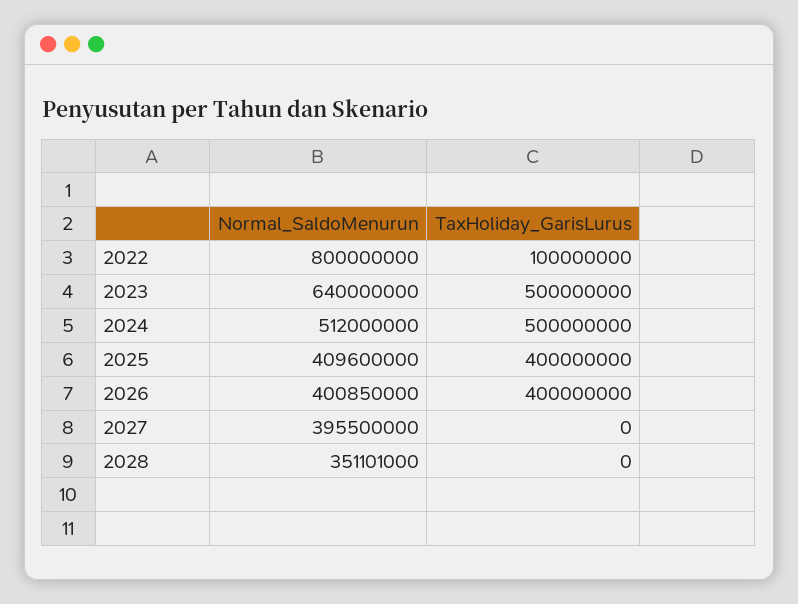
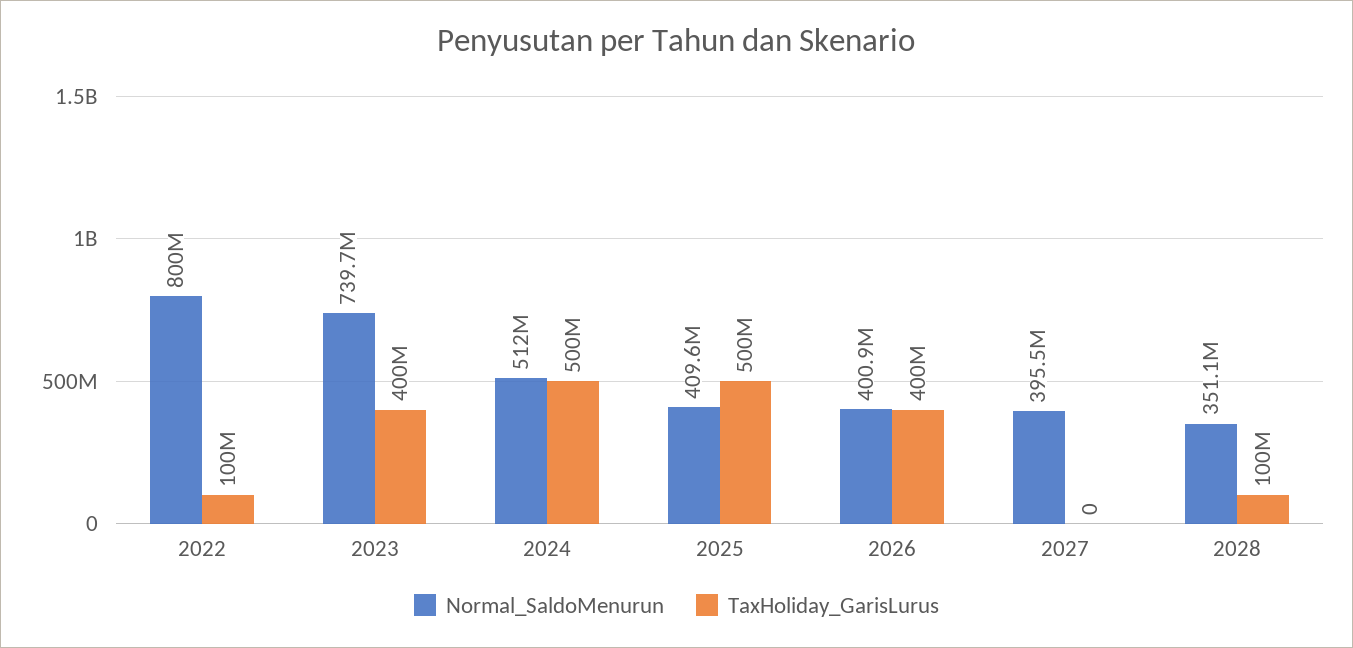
  {
    "Normal_SaldoMenurun": {
      "2022": 800000000,
-     "2023": 640000000,
+     "2023": 739700000,
      "2024": 512000000,
      "2025": 409600000,
      "2026": 400850000,
      "2027": 395500000,
      "2028": 351101000
    },
    "TaxHoliday_GarisLurus": {
      "2022": 100000000,
-     "2023": 500000000,
+     "2023": 400000000,
      "2024": 500000000,
-     "2025": 400000000,
+     "2025": 500000000,
      "2026": 400000000,
      "2027": 0,
-     "2028": 0
+     "2028": 100000000
    }
  }

